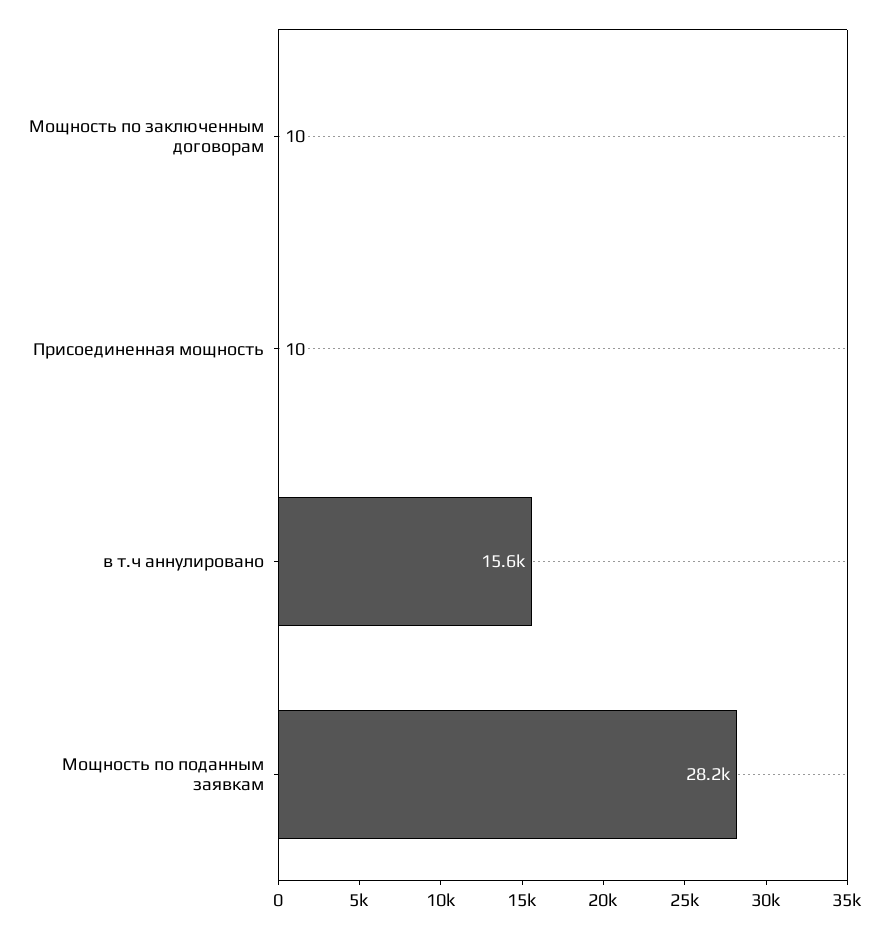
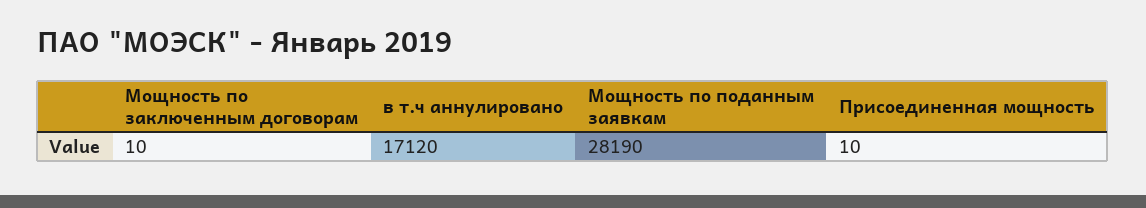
  {
    "Мощность по заключенным договорам": 10,
    "Присоединенная мощность": 10,
-   "в т.ч аннулировано": 15600,
+   "в т.ч аннулировано": 17120,
    "Мощность по поданным заявкам": 28190
  }

